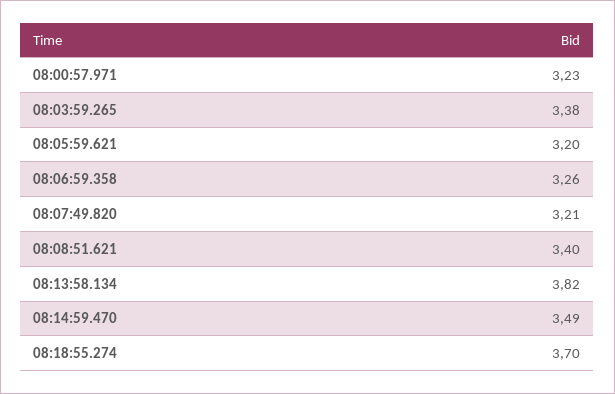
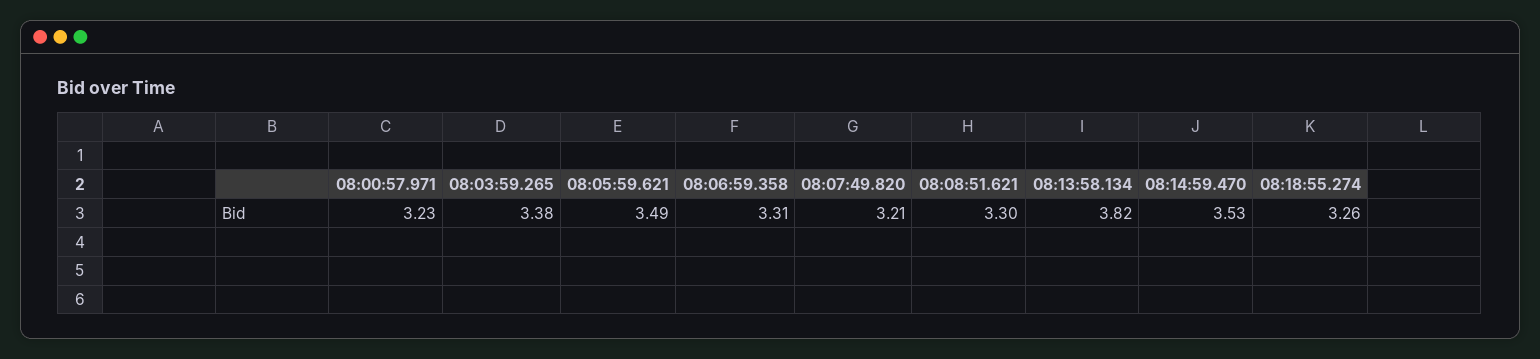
  {
    "08:00:57.971": 3.23,
    "08:03:59.265": 3.38,
-   "08:05:59.621": 3.2,
+   "08:05:59.621": 3.49,
-   "08:06:59.358": 3.26,
+   "08:06:59.358": 3.31,
    "08:07:49.820": 3.21,
-   "08:08:51.621": 3.4,
+   "08:08:51.621": 3.3,
    "08:13:58.134": 3.82,
-   "08:14:59.470": 3.49,
+   "08:14:59.470": 3.53,
-   "08:18:55.274": 3.7
+   "08:18:55.274": 3.26
  }

